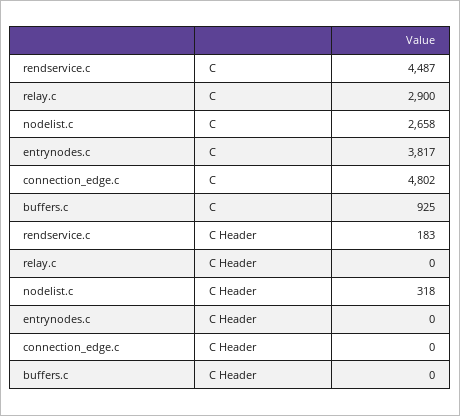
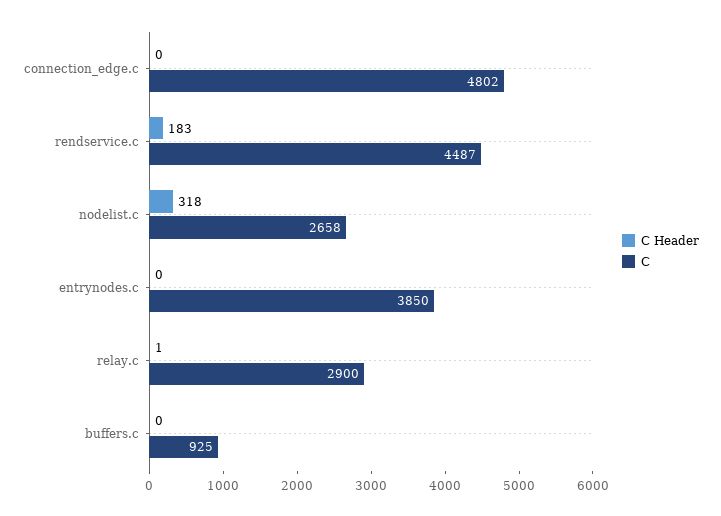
  {
    "C": {
      "rendservice.c": 4487,
      "relay.c": 2900,
      "nodelist.c": 2658,
-     "entrynodes.c": 3817,
+     "entrynodes.c": 3850,
      "connection_edge.c": 4802,
      "buffers.c": 925
    },
    "C Header": {
      "rendservice.c": 183,
-     "relay.c": 0,
+     "relay.c": 1,
      "nodelist.c": 318,
      "entrynodes.c": 0,
      "connection_edge.c": 0,
      "buffers.c": 0
    }
  }

